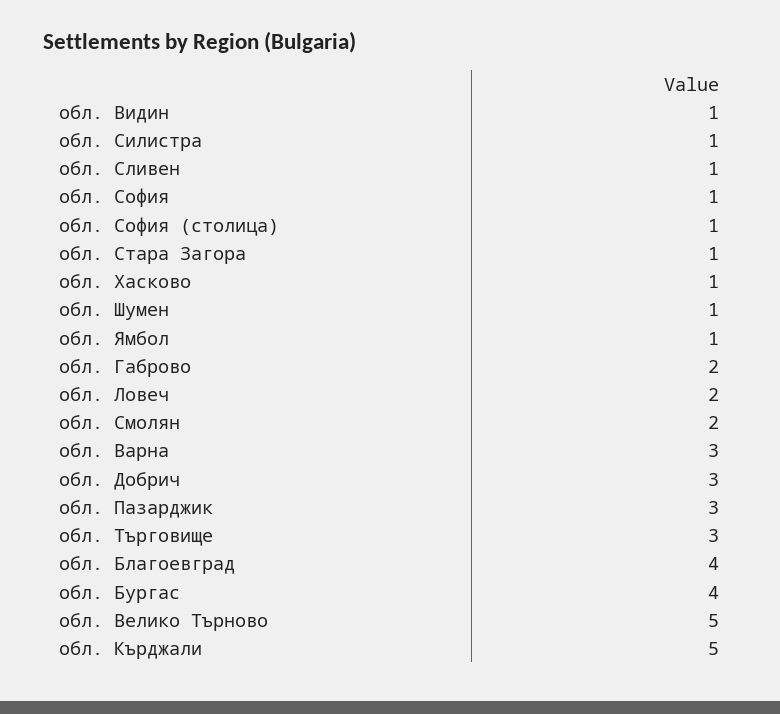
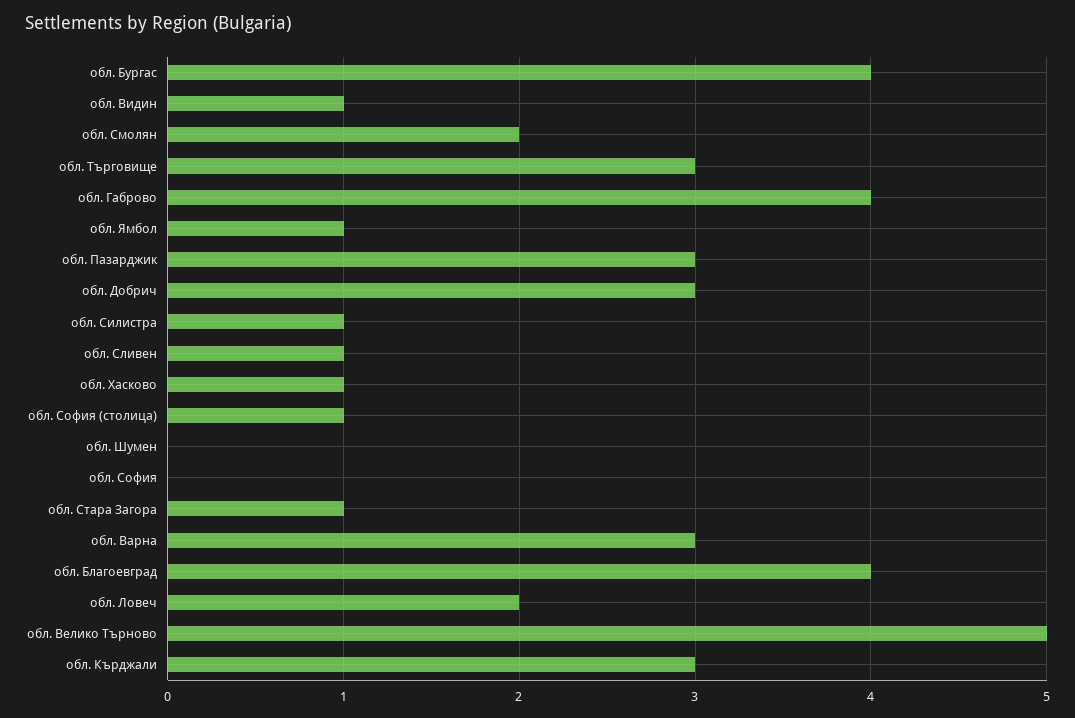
  {
    "обл. Видин": 1,
    "обл. Силистра": 1,
    "обл. Сливен": 1,
-   "обл. София": 1,
+   "обл. София": 0,
    "обл. София (столица)": 1,
    "обл. Стара Загора": 1,
    "обл. Хасково": 1,
-   "обл. Шумен": 1,
+   "обл. Шумен": 0,
    "обл. Ямбол": 1,
-   "обл. Габрово": 2,
+   "обл. Габрово": 4,
    "обл. Ловеч": 2,
    "обл. Смолян": 2,
    "обл. Варна": 3,
    "обл. Добрич": 3,
    "обл. Пазарджик": 3,
    "обл. Търговище": 3,
    "обл. Благоевград": 4,
    "обл. Бургас": 4,
    "обл. Велико Търново": 5,
-   "обл. Кърджали": 5
+   "обл. Кърджали": 3
  }

